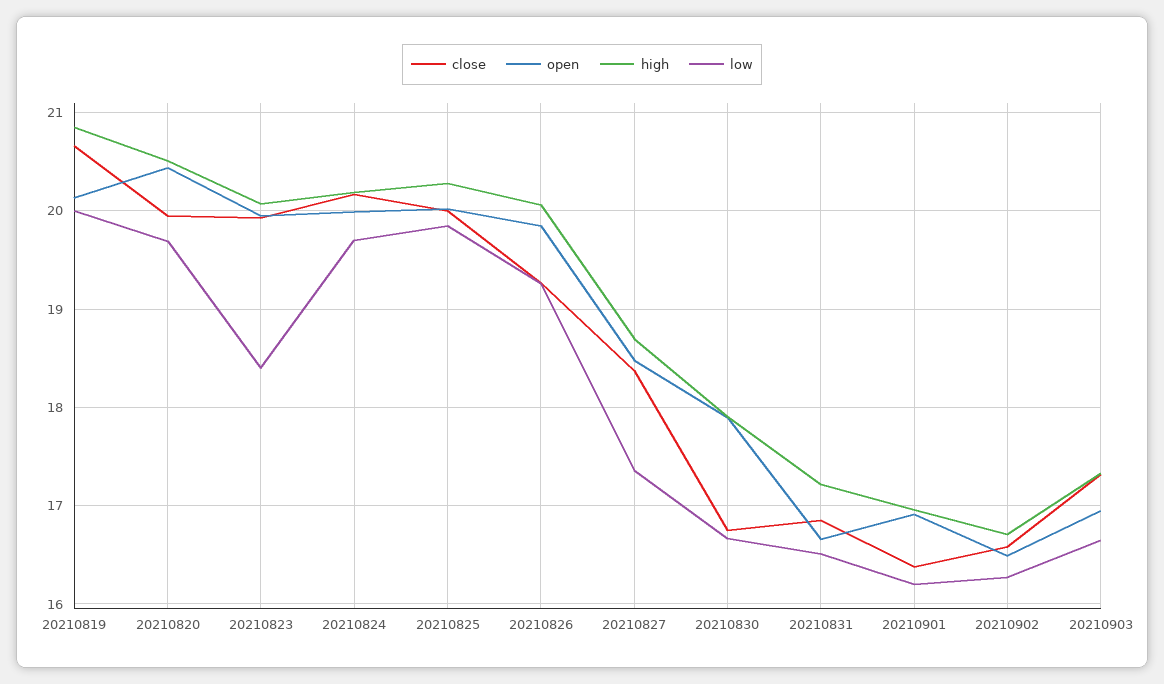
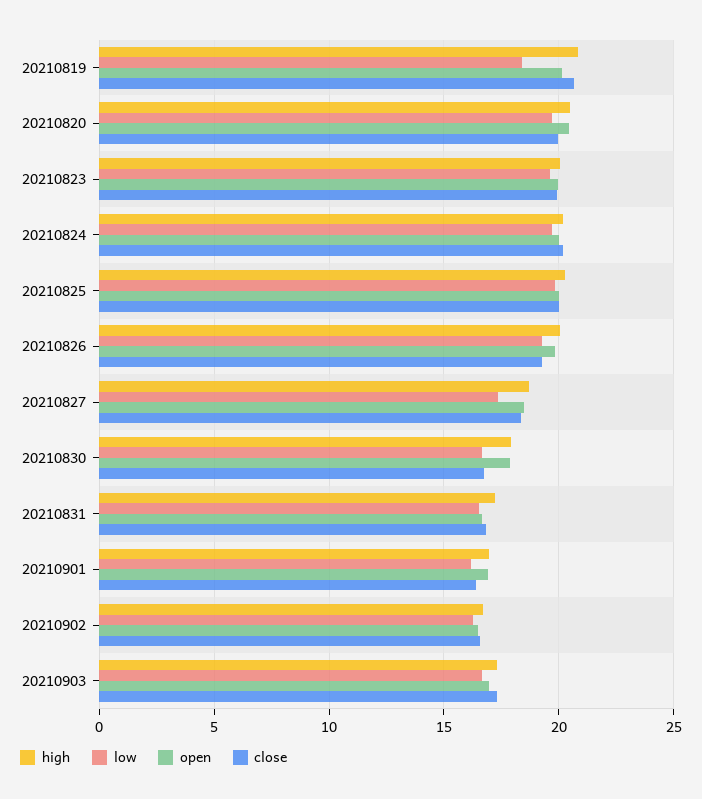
  {
    "close": {
      "20210819": 20.7,
      "20210820": 20,
      "20210823": 19.9,
      "20210824": 20.2,
      "20210825": 20,
      "20210826": 19.3,
      "20210827": 18.4,
      "20210830": 16.8,
      "20210831": 16.9,
      "20210901": 16.4,
      "20210902": 16.6,
      "20210903": 17.3
    },
    "open": {
      "20210819": 20.1,
      "20210820": 20.4,
      "20210823": 20,
      "20210824": 20,
      "20210825": 20,
      "20210826": 19.9,
      "20210827": 18.5,
      "20210830": 17.9,
      "20210831": 16.7,
      "20210901": 16.9,
      "20210902": 16.5,
      "20210903": 17
    },
    "high": {
      "20210819": 20.9,
      "20210820": 20.5,
      "20210823": 20.1,
      "20210824": 20.2,
      "20210825": 20.3,
      "20210826": 20.1,
      "20210827": 18.7,
      "20210830": 17.9,
      "20210831": 17.2,
      "20210901": 17,
      "20210902": 16.7,
      "20210903": 17.3
    },
    "low": {
-     "20210819": 20,
+     "20210819": 18.5,
      "20210820": 19.7,
-     "20210823": 18.4,
+     "20210823": 19.5,
      "20210824": 19.7,
      "20210825": 19.9,
      "20210826": 19.3,
      "20210827": 17.4,
      "20210830": 16.7,
      "20210831": 16.5,
      "20210901": 16.2,
      "20210902": 16.3,
      "20210903": 16.7
    }
  }

